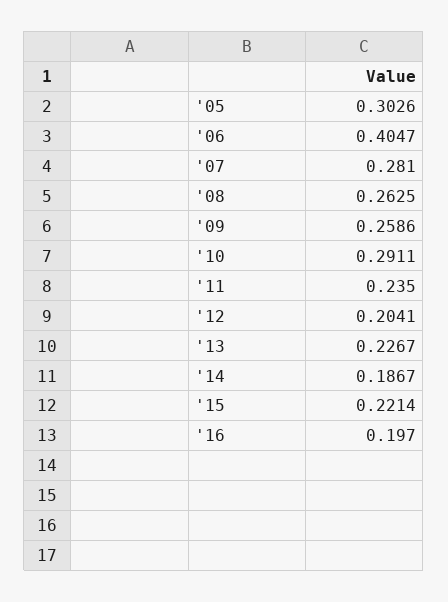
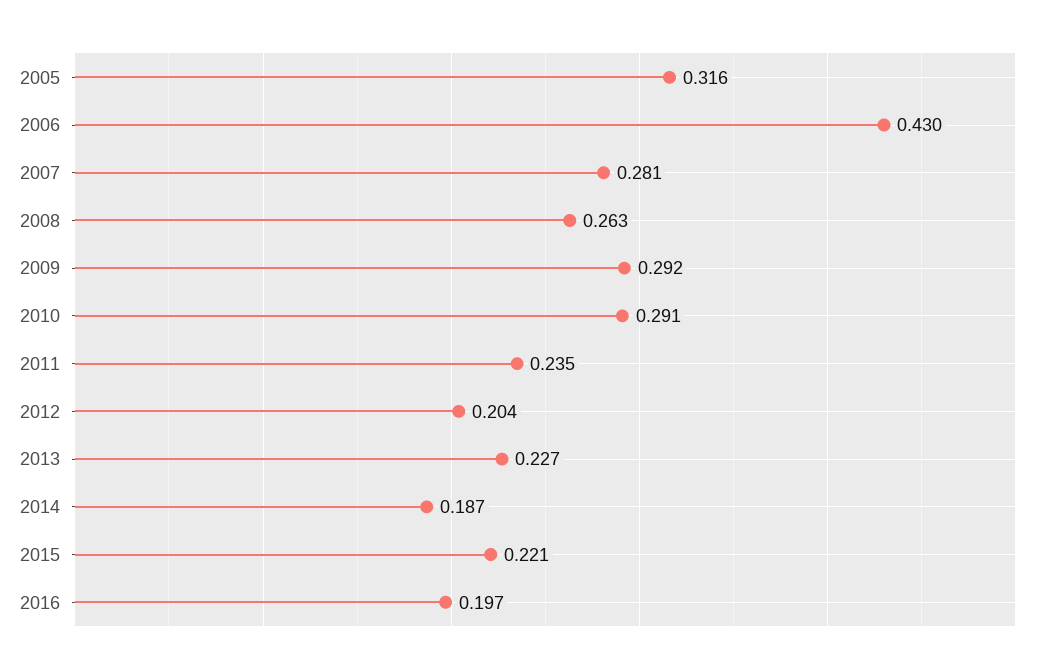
  {
-   "'05": 0.3026,
+   "'05": 0.316,
-   "'06": 0.4047,
+   "'06": 0.43,
    "'07": 0.281,
    "'08": 0.2625,
-   "'09": 0.2586,
+   "'09": 0.292,
    "'10": 0.2911,
    "'11": 0.235,
    "'12": 0.2041,
    "'13": 0.2267,
    "'14": 0.1867,
    "'15": 0.2214,
    "'16": 0.197
  }

